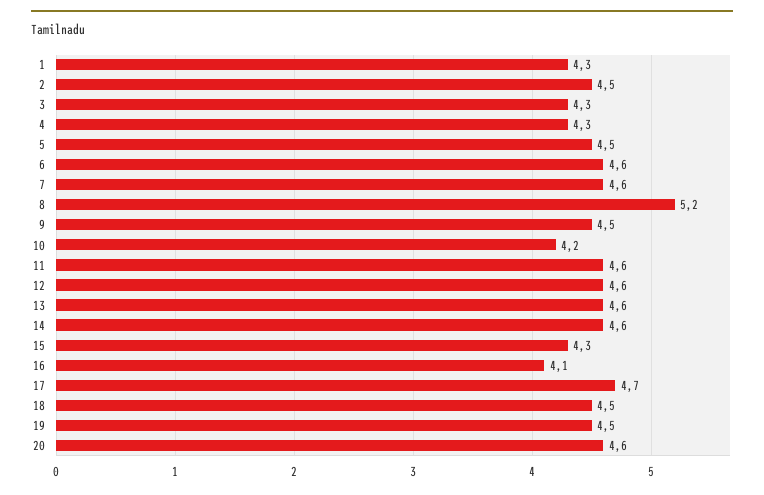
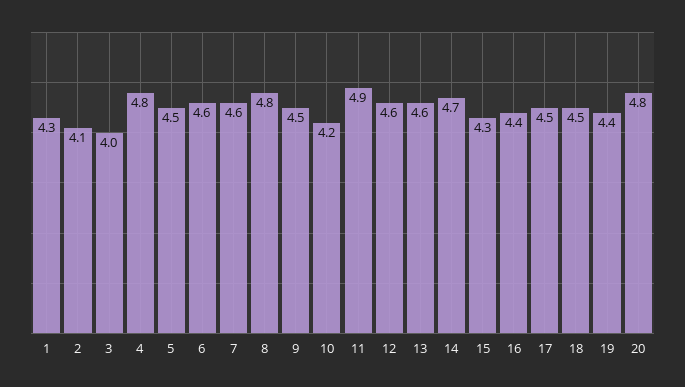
  {
    "1": 4.3,
-   "2": 4.5,
+   "2": 4.1,
-   "3": 4.3,
+   "3": 4,
-   "4": 4.3,
+   "4": 4.8,
    "5": 4.5,
    "6": 4.6,
    "7": 4.6,
-   "8": 5.2,
+   "8": 4.8,
    "9": 4.5,
    "10": 4.2,
-   "11": 4.6,
+   "11": 4.9,
    "12": 4.6,
    "13": 4.6,
-   "14": 4.6,
+   "14": 4.7,
    "15": 4.3,
-   "16": 4.1,
+   "16": 4.4,
-   "17": 4.7,
+   "17": 4.5,
    "18": 4.5,
-   "19": 4.5,
+   "19": 4.4,
-   "20": 4.6
+   "20": 4.8
  }

